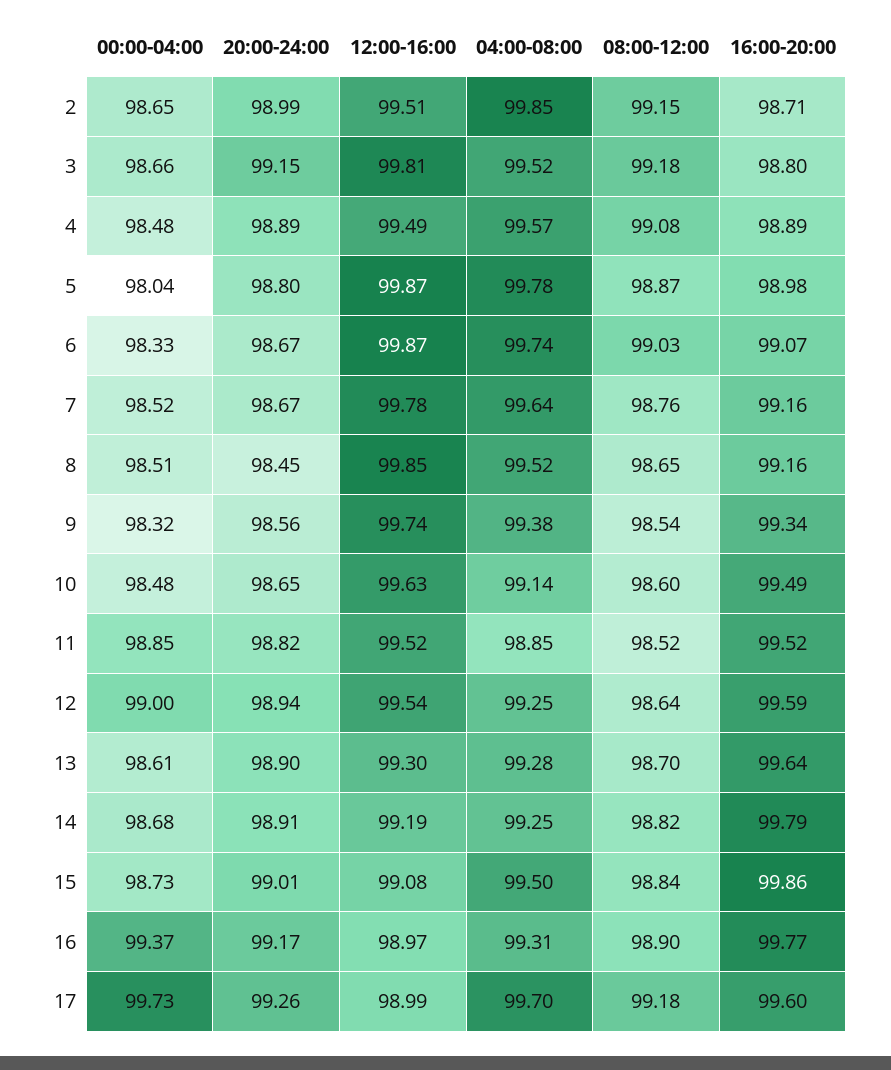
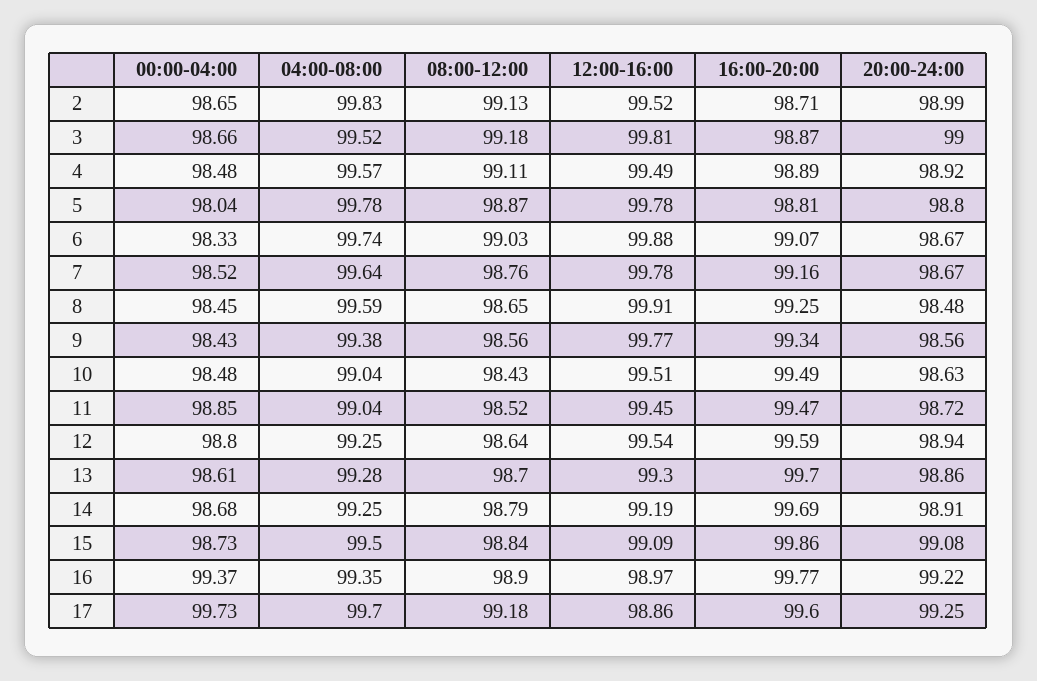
  {
    "00:00-04:00": {
      "2": 98.65,
      "3": 98.66,
      "4": 98.48,
      "5": 98.04,
      "6": 98.33,
      "7": 98.52,
-     "8": 98.51,
+     "8": 98.45,
-     "9": 98.32,
+     "9": 98.43,
      "10": 98.48,
      "11": 98.85,
-     "12": 99,
+     "12": 98.8,
      "13": 98.61,
      "14": 98.68,
      "15": 98.73,
      "16": 99.37,
      "17": 99.73
    },
    "20:00-24:00": {
      "2": 98.99,
-     "3": 99.15,
+     "3": 99,
-     "4": 98.89,
+     "4": 98.92,
      "5": 98.8,
      "6": 98.67,
      "7": 98.67,
-     "8": 98.45,
+     "8": 98.48,
      "9": 98.56,
-     "10": 98.65,
+     "10": 98.63,
-     "11": 98.82,
+     "11": 98.72,
      "12": 98.94,
-     "13": 98.9,
+     "13": 98.86,
      "14": 98.91,
-     "15": 99.01,
+     "15": 99.08,
-     "16": 99.17,
+     "16": 99.22,
-     "17": 99.26
+     "17": 99.25
    },
    "12:00-16:00": {
-     "2": 99.51,
+     "2": 99.52,
      "3": 99.81,
      "4": 99.49,
-     "5": 99.87,
+     "5": 99.78,
-     "6": 99.87,
+     "6": 99.88,
      "7": 99.78,
-     "8": 99.85,
+     "8": 99.91,
-     "9": 99.74,
+     "9": 99.77,
-     "10": 99.63,
+     "10": 99.51,
-     "11": 99.52,
+     "11": 99.45,
      "12": 99.54,
      "13": 99.3,
      "14": 99.19,
-     "15": 99.08,
+     "15": 99.09,
      "16": 98.97,
-     "17": 98.99
+     "17": 98.86
    },
    "04:00-08:00": {
-     "2": 99.85,
+     "2": 99.83,
      "3": 99.52,
      "4": 99.57,
      "5": 99.78,
      "6": 99.74,
      "7": 99.64,
-     "8": 99.52,
+     "8": 99.59,
      "9": 99.38,
-     "10": 99.14,
+     "10": 99.04,
-     "11": 98.85,
+     "11": 99.04,
      "12": 99.25,
      "13": 99.28,
      "14": 99.25,
      "15": 99.5,
-     "16": 99.31,
+     "16": 99.35,
      "17": 99.7
    },
    "08:00-12:00": {
-     "2": 99.15,
+     "2": 99.13,
      "3": 99.18,
-     "4": 99.08,
+     "4": 99.11,
      "5": 98.87,
      "6": 99.03,
      "7": 98.76,
      "8": 98.65,
-     "9": 98.54,
+     "9": 98.56,
-     "10": 98.6,
+     "10": 98.43,
      "11": 98.52,
      "12": 98.64,
      "13": 98.7,
-     "14": 98.82,
+     "14": 98.79,
      "15": 98.84,
      "16": 98.9,
      "17": 99.18
    },
    "16:00-20:00": {
      "2": 98.71,
-     "3": 98.8,
+     "3": 98.87,
      "4": 98.89,
-     "5": 98.98,
+     "5": 98.81,
      "6": 99.07,
      "7": 99.16,
-     "8": 99.16,
+     "8": 99.25,
      "9": 99.34,
      "10": 99.49,
-     "11": 99.52,
+     "11": 99.47,
      "12": 99.59,
-     "13": 99.64,
+     "13": 99.7,
-     "14": 99.79,
+     "14": 99.69,
      "15": 99.86,
      "16": 99.77,
      "17": 99.6
    }
  }

